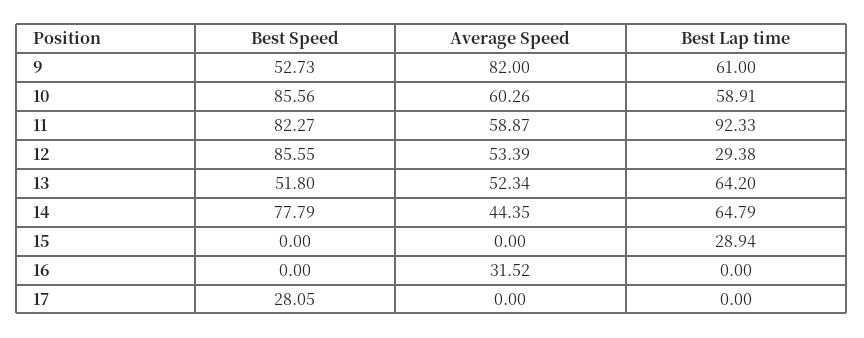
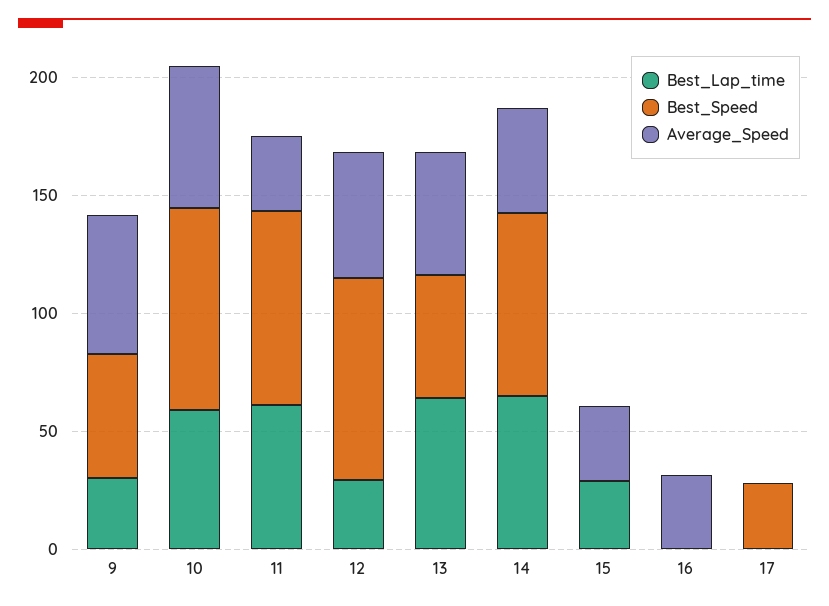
  {
    "Best Speed": {
      "9": 52.73,
      "10": 85.56,
      "11": 82.27,
      "12": 85.55,
      "13": 51.8,
      "14": 77.79,
      "15": 0,
      "16": 0,
      "17": 28.05
    },
    "Average Speed": {
-     "9": 82,
+     "9": 60,
      "10": 60.26,
-     "11": 58.87,
+     "11": 30,
      "12": 53.39,
      "13": 52.34,
      "14": 44.35,
-     "15": 0,
+     "15": 30,
      "16": 31.52,
      "17": 0
    },
    "Best Lap time": {
-     "9": 61,
+     "9": 30,
      "10": 58.91,
-     "11": 92.33,
+     "11": 60,
      "12": 29.38,
      "13": 64.2,
      "14": 64.79,
      "15": 28.94,
      "16": 0,
      "17": 0
    }
  }

